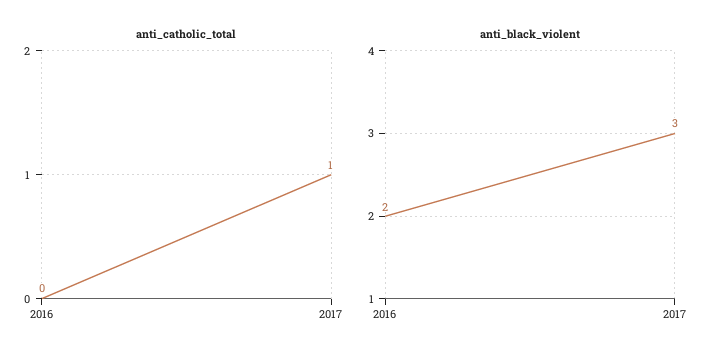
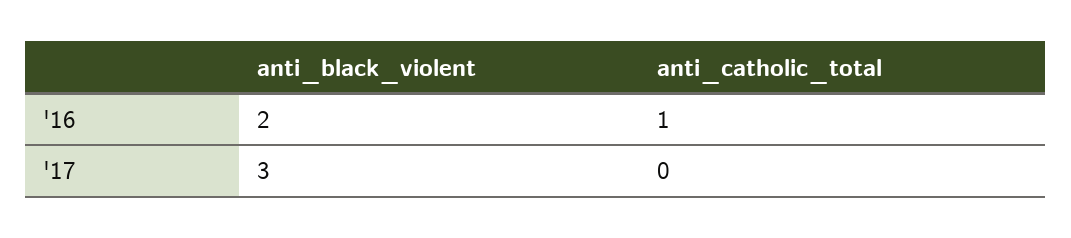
  {
    "anti_catholic_total": {
-     "2016": 0,
+     "2016": 1,
-     "2017": 1
+     "2017": 0
    },
    "anti_black_violent": {
      "2016": 2,
      "2017": 3
    }
  }

